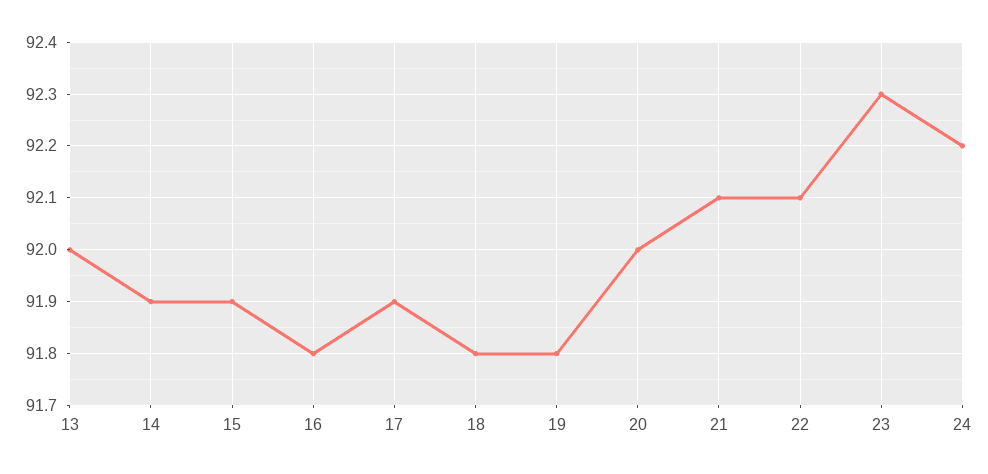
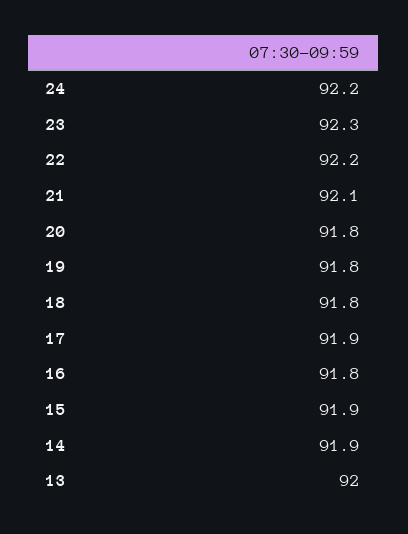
  {
    "13": 92,
    "14": 91.9,
    "15": 91.9,
    "16": 91.8,
    "17": 91.9,
    "18": 91.8,
    "19": 91.8,
-   "20": 92,
+   "20": 91.8,
    "21": 92.1,
-   "22": 92.1,
+   "22": 92.2,
    "23": 92.3,
    "24": 92.2
  }

